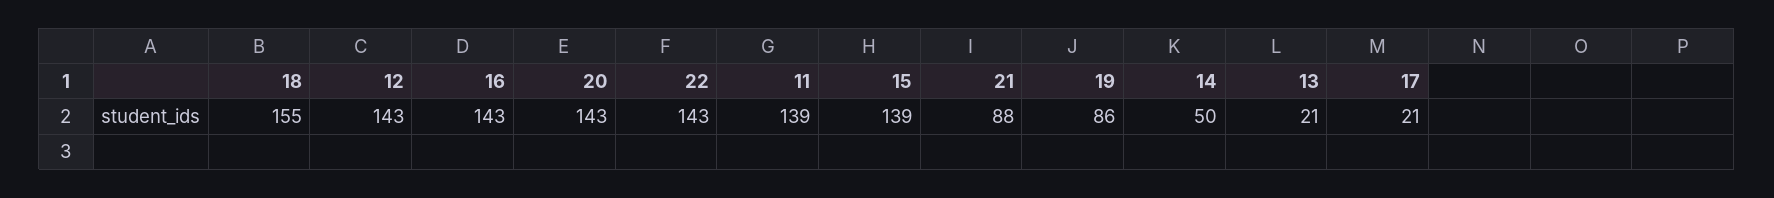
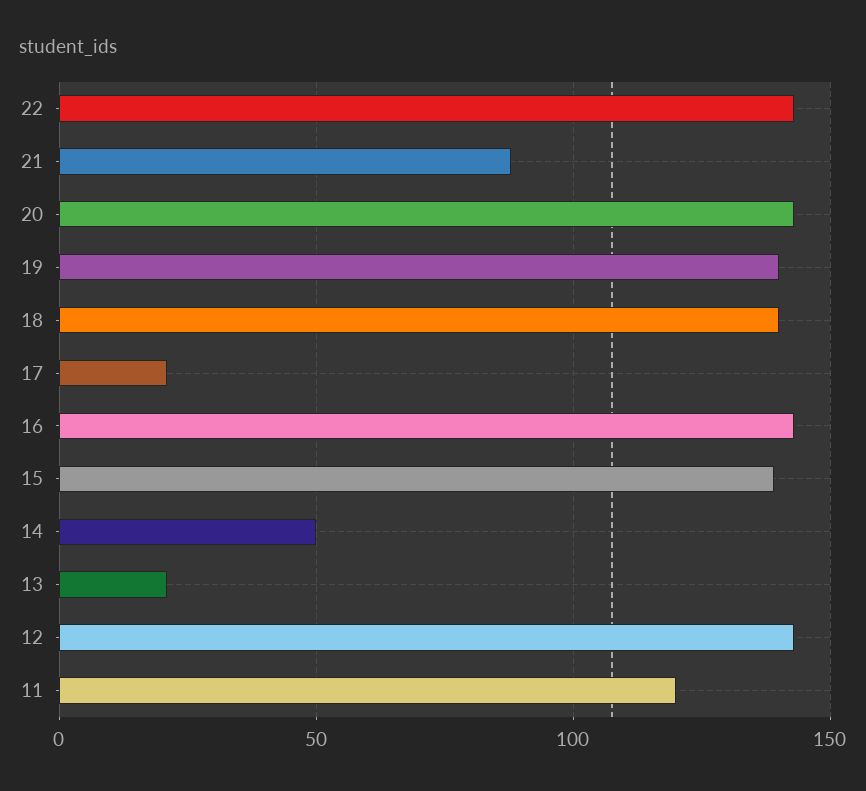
  {
-   "18": 155,
+   "18": 140,
    "12": 143,
    "16": 143,
    "20": 143,
    "22": 143,
-   "11": 139,
+   "11": 120,
    "15": 139,
    "21": 88,
-   "19": 86,
+   "19": 140,
    "14": 50,
    "13": 21,
    "17": 21
  }

